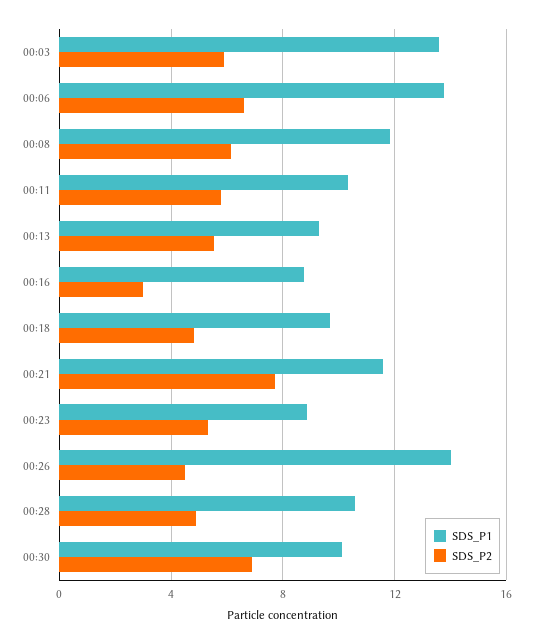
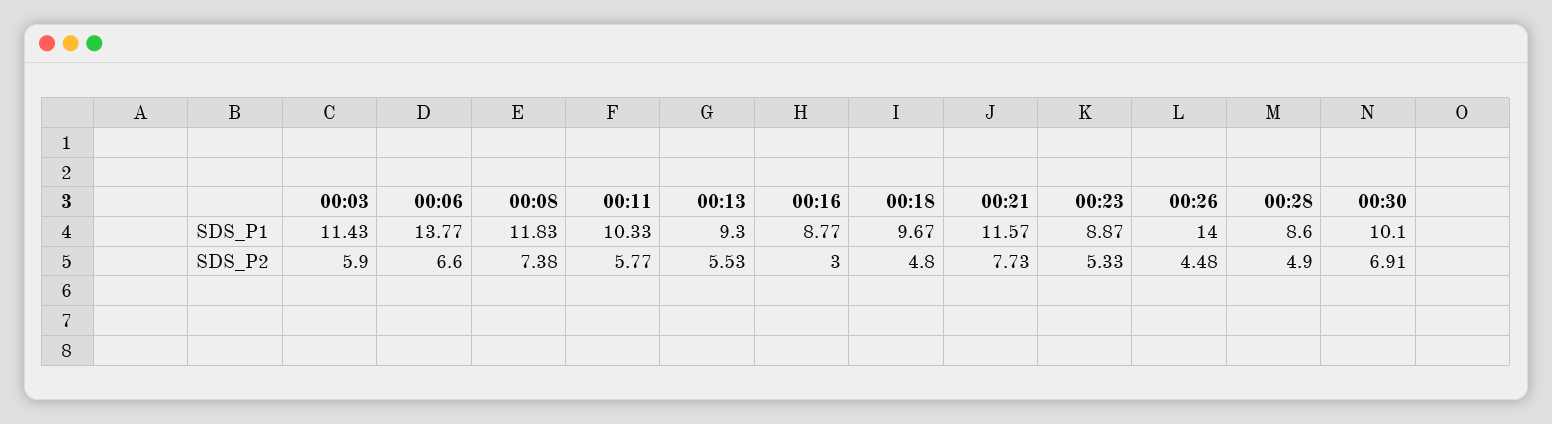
  {
    "SDS_P1": {
-     "00:03": 13.5,
+     "00:03": 11.43,
      "00:06": 13.77,
      "00:08": 11.83,
      "00:11": 10.33,
      "00:13": 9.3,
      "00:16": 8.77,
      "00:18": 9.67,
      "00:21": 11.57,
      "00:23": 8.87,
      "00:26": 14,
-     "00:28": 10.5,
+     "00:28": 8.6,
      "00:30": 10.1
    },
    "SDS_P2": {
      "00:03": 5.9,
      "00:06": 6.6,
-     "00:08": 6,
+     "00:08": 7.38,
      "00:11": 5.77,
      "00:13": 5.53,
      "00:16": 3,
      "00:18": 4.8,
      "00:21": 7.73,
      "00:23": 5.33,
      "00:26": 4.48,
      "00:28": 4.9,
      "00:30": 6.91
    }
  }

